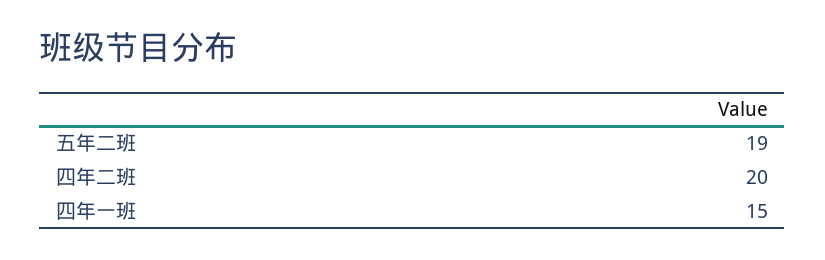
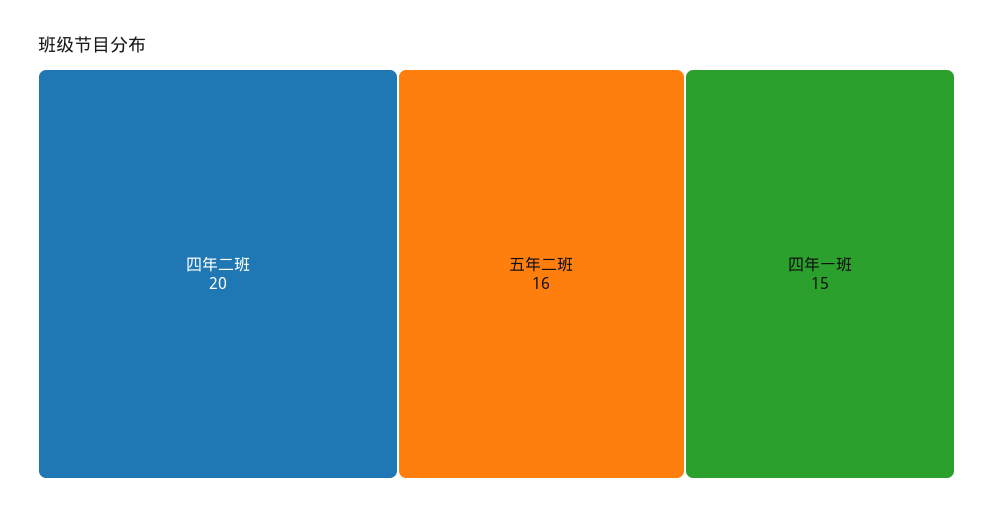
  {
-   "五年二班": 19,
+   "五年二班": 16,
    "四年二班": 20,
    "四年一班": 15
  }

